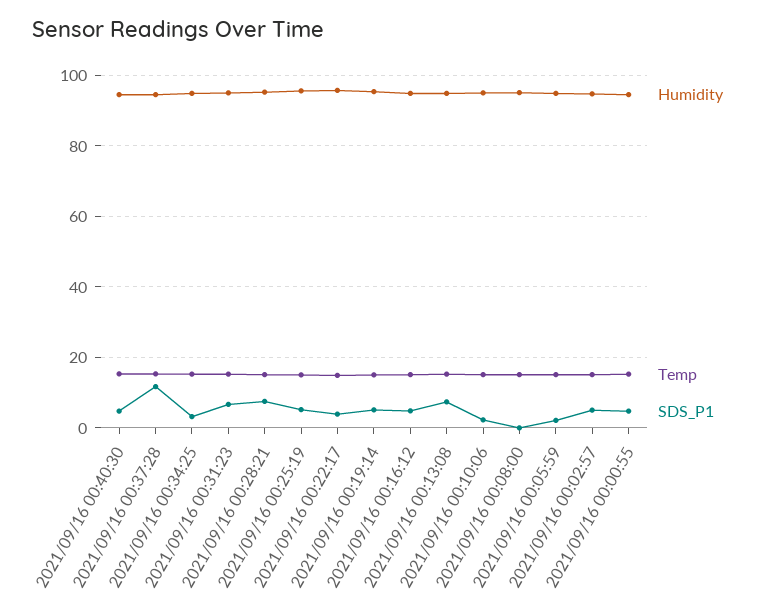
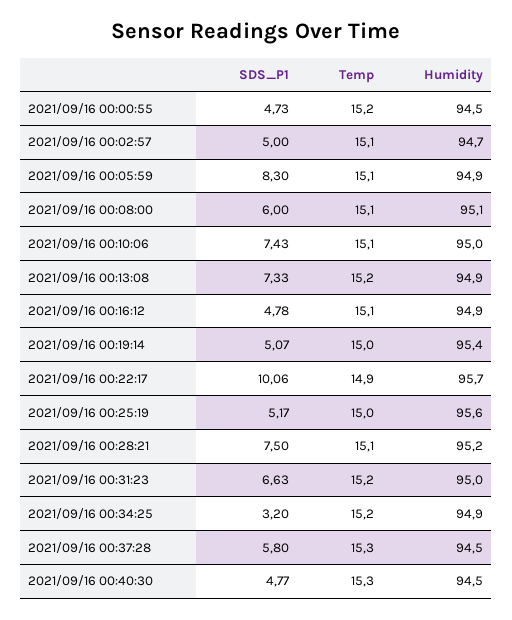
  {
    "Humidity": {
      "2021/09/16 00:40:30": 94.5,
      "2021/09/16 00:37:28": 94.5,
      "2021/09/16 00:34:25": 94.9,
      "2021/09/16 00:31:23": 95,
      "2021/09/16 00:28:21": 95.2,
      "2021/09/16 00:25:19": 95.6,
      "2021/09/16 00:22:17": 95.7,
      "2021/09/16 00:19:14": 95.4,
      "2021/09/16 00:16:12": 94.9,
      "2021/09/16 00:13:08": 94.9,
      "2021/09/16 00:10:06": 95,
      "2021/09/16 00:08:00": 95.1,
      "2021/09/16 00:05:59": 94.9,
      "2021/09/16 00:02:57": 94.7,
      "2021/09/16 00:00:55": 94.5
    },
    "Temp": {
      "2021/09/16 00:40:30": 15.3,
      "2021/09/16 00:37:28": 15.3,
      "2021/09/16 00:34:25": 15.2,
      "2021/09/16 00:31:23": 15.2,
      "2021/09/16 00:28:21": 15.1,
      "2021/09/16 00:25:19": 15,
      "2021/09/16 00:22:17": 14.9,
      "2021/09/16 00:19:14": 15,
      "2021/09/16 00:16:12": 15.1,
      "2021/09/16 00:13:08": 15.2,
      "2021/09/16 00:10:06": 15.1,
      "2021/09/16 00:08:00": 15.1,
      "2021/09/16 00:05:59": 15.1,
      "2021/09/16 00:02:57": 15.1,
      "2021/09/16 00:00:55": 15.2
    },
    "SDS_P1": {
      "2021/09/16 00:40:30": 4.77,
-     "2021/09/16 00:37:28": 12,
+     "2021/09/16 00:37:28": 5.8,
      "2021/09/16 00:34:25": 3.2,
      "2021/09/16 00:31:23": 6.63,
      "2021/09/16 00:28:21": 7.5,
      "2021/09/16 00:25:19": 5.17,
-     "2021/09/16 00:22:17": 4,
+     "2021/09/16 00:22:17": 10.06,
      "2021/09/16 00:19:14": 5.07,
      "2021/09/16 00:16:12": 4.78,
      "2021/09/16 00:13:08": 7.33,
-     "2021/09/16 00:10:06": 2,
+     "2021/09/16 00:10:06": 7.43,
-     "2021/09/16 00:08:00": 0,
+     "2021/09/16 00:08:00": 6,
-     "2021/09/16 00:05:59": 2,
+     "2021/09/16 00:05:59": 8.3,
      "2021/09/16 00:02:57": 5,
      "2021/09/16 00:00:55": 4.73
    }
  }

